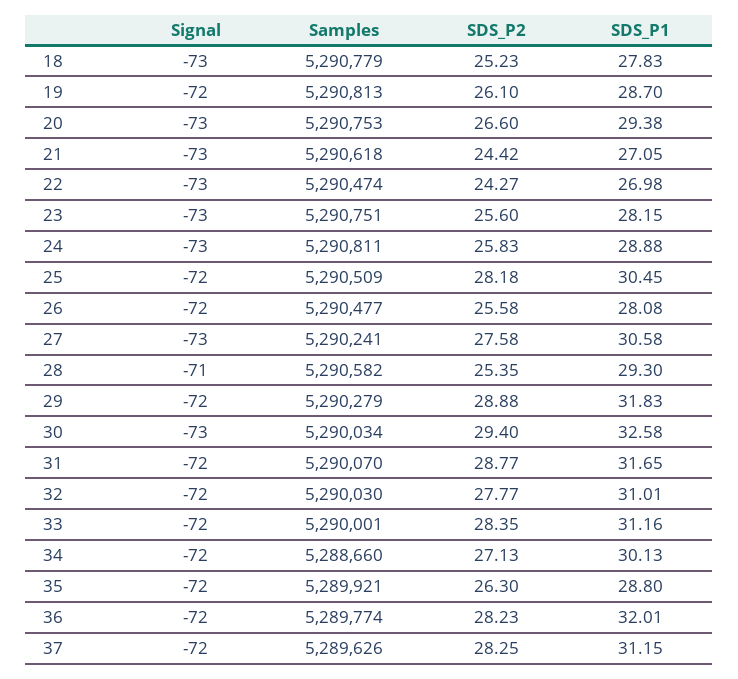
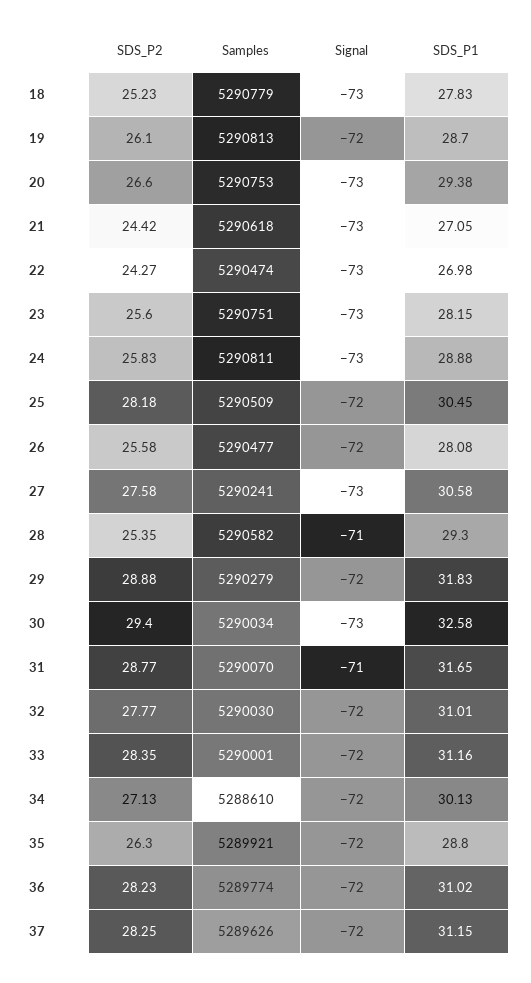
  {
    "Signal": {
      "18": -73,
      "19": -72,
      "20": -73,
      "21": -73,
      "22": -73,
      "23": -73,
      "24": -73,
      "25": -72,
      "26": -72,
      "27": -73,
      "28": -71,
      "29": -72,
      "30": -73,
-     "31": -72,
+     "31": -71,
      "32": -72,
      "33": -72,
      "34": -72,
      "35": -72,
      "36": -72,
      "37": -72
    },
    "Samples": {
      "18": 5290779,
      "19": 5290813,
      "20": 5290753,
      "21": 5290618,
      "22": 5290474,
      "23": 5290751,
      "24": 5290811,
      "25": 5290509,
      "26": 5290477,
      "27": 5290241,
      "28": 5290582,
      "29": 5290279,
      "30": 5290034,
      "31": 5290070,
      "32": 5290030,
      "33": 5290001,
-     "34": 5288660,
+     "34": 5288610,
      "35": 5289921,
      "36": 5289774,
      "37": 5289626
    },
    "SDS_P2": {
      "18": 25.23,
      "19": 26.1,
      "20": 26.6,
      "21": 24.42,
      "22": 24.27,
      "23": 25.6,
      "24": 25.83,
      "25": 28.18,
      "26": 25.58,
      "27": 27.58,
      "28": 25.35,
      "29": 28.88,
      "30": 29.4,
      "31": 28.77,
      "32": 27.77,
      "33": 28.35,
      "34": 27.13,
      "35": 26.3,
      "36": 28.23,
      "37": 28.25
    },
    "SDS_P1": {
      "18": 27.83,
      "19": 28.7,
      "20": 29.38,
      "21": 27.05,
      "22": 26.98,
      "23": 28.15,
      "24": 28.88,
      "25": 30.45,
      "26": 28.08,
      "27": 30.58,
      "28": 29.3,
      "29": 31.83,
      "30": 32.58,
      "31": 31.65,
      "32": 31.01,
      "33": 31.16,
      "34": 30.13,
      "35": 28.8,
-     "36": 32.01,
+     "36": 31.02,
      "37": 31.15
    }
  }

